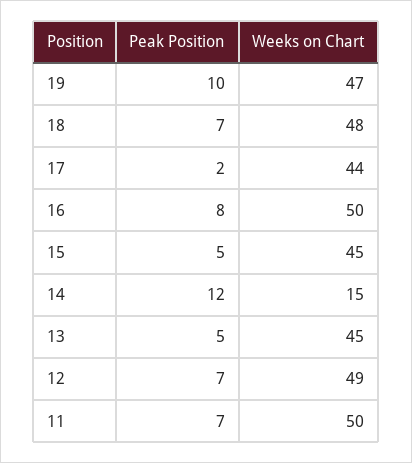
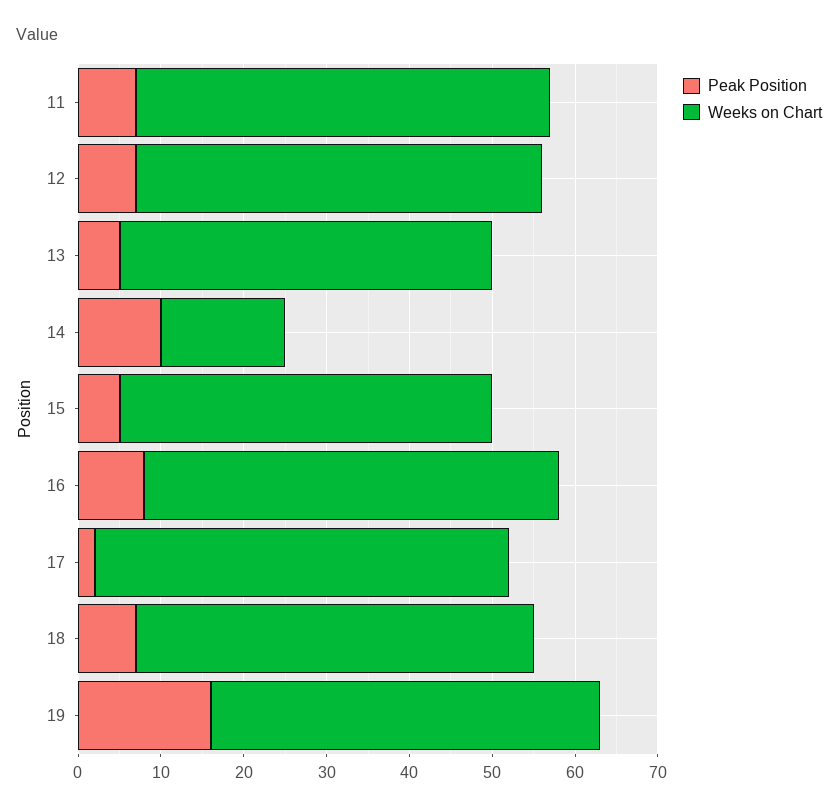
  {
    "Peak Position": {
-     "19": 10,
+     "19": 16,
      "18": 7,
      "17": 2,
      "16": 8,
      "15": 5,
-     "14": 12,
+     "14": 10,
      "13": 5,
      "12": 7,
      "11": 7
    },
    "Weeks on Chart": {
      "19": 47,
      "18": 48,
-     "17": 44,
+     "17": 50,
      "16": 50,
      "15": 45,
      "14": 15,
      "13": 45,
      "12": 49,
      "11": 50
    }
  }

